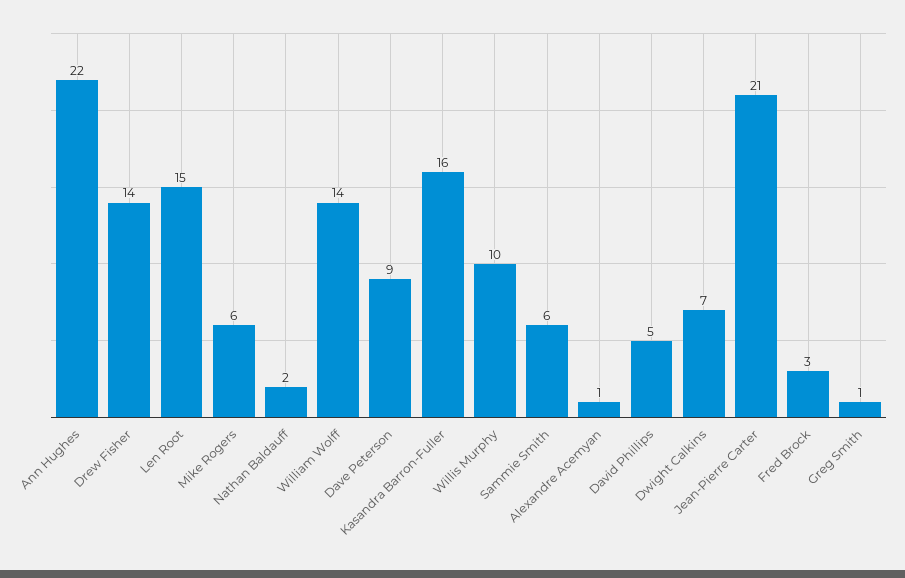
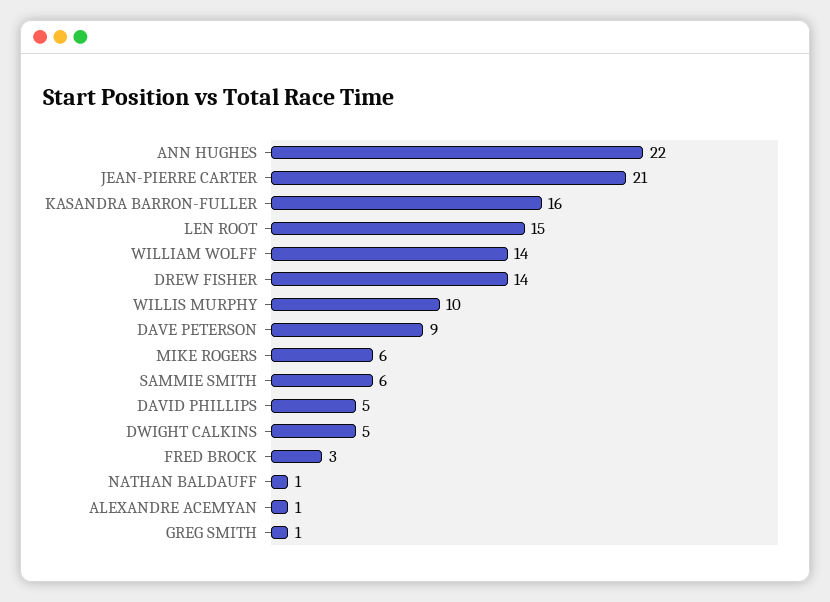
  {
    "Ann Hughes": 22,
    "Drew Fisher": 14,
    "Len Root": 15,
    "Mike Rogers": 6,
-   "Nathan Baldauff": 2,
+   "Nathan Baldauff": 1,
    "William Wolff": 14,
    "Dave Peterson": 9,
    "Kasandra Barron-Fuller": 16,
    "Willis Murphy": 10,
    "Sammie Smith": 6,
    "Alexandre Acemyan": 1,
    "David Phillips": 5,
-   "Dwight Calkins": 7,
+   "Dwight Calkins": 5,
    "Jean-Pierre Carter": 21,
    "Fred Brock": 3,
    "Greg Smith": 1
  }

